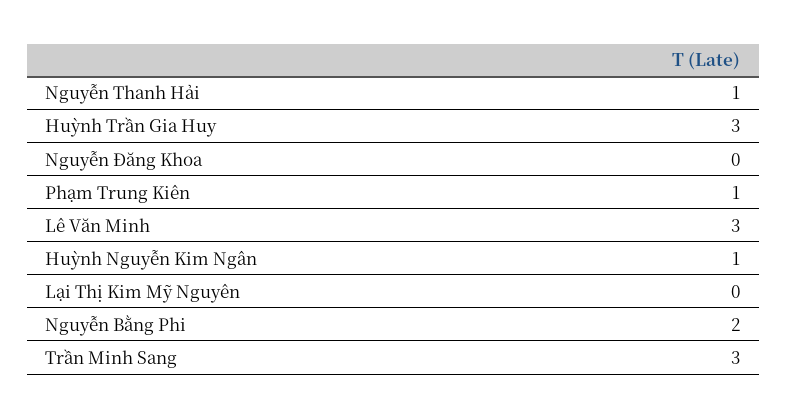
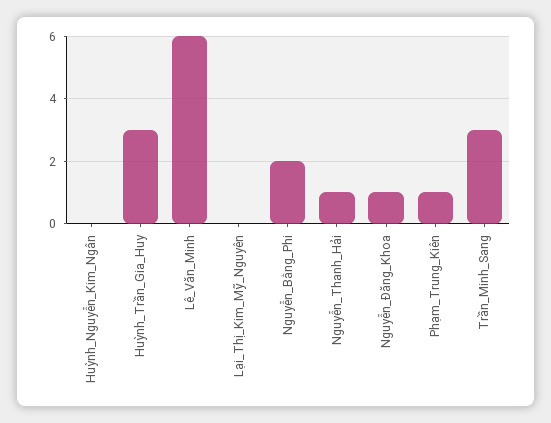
  {
    "Nguyễn Thanh Hải": 1,
    "Huỳnh Trần Gia Huy": 3,
-   "Nguyễn Đăng Khoa": 0,
+   "Nguyễn Đăng Khoa": 1,
    "Phạm Trung Kiên": 1,
-   "Lê Văn Minh": 3,
+   "Lê Văn Minh": 6,
-   "Huỳnh Nguyễn Kim Ngân": 1,
+   "Huỳnh Nguyễn Kim Ngân": 0,
    "Lại Thị Kim Mỹ Nguyên": 0,
    "Nguyễn Bằng Phi": 2,
    "Trần Minh Sang": 3
  }

